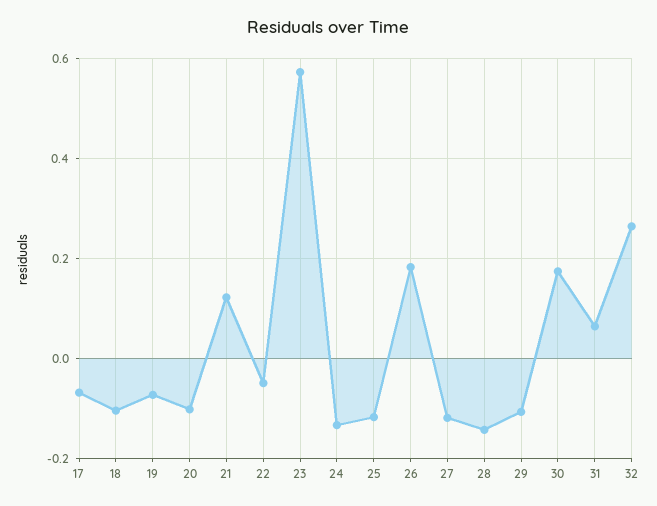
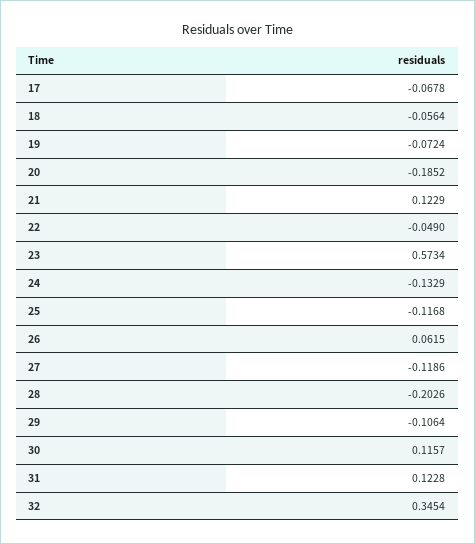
  {
    "17": -0.0678,
-   "18": -0.1,
+   "18": -0.0564,
    "19": -0.0724,
-   "20": -0.1,
+   "20": -0.1852,
    "21": 0.1229,
    "22": -0.049,
    "23": 0.5734,
    "24": -0.1329,
    "25": -0.1168,
-   "26": 0.18,
+   "26": 0.0615,
    "27": -0.1186,
-   "28": -0.14,
+   "28": -0.2026,
    "29": -0.1064,
-   "30": 0.18,
+   "30": 0.1157,
-   "31": 0.06,
+   "31": 0.1228,
-   "32": 0.26
+   "32": 0.3454
  }

